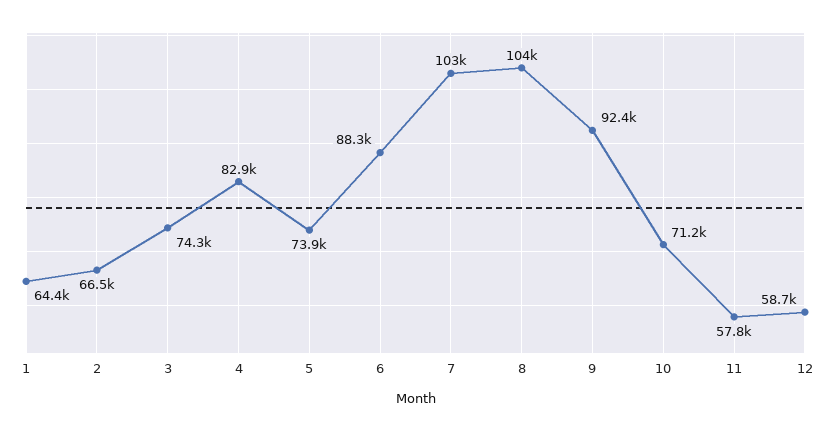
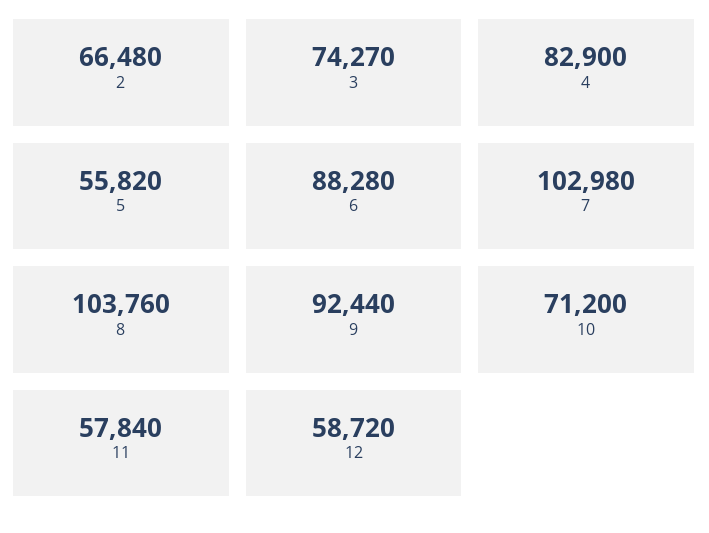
  {
-   "1": 64400,
    "2": 66480,
    "3": 74270,
    "4": 82900,
-   "5": 73900,
+   "5": 55820,
    "6": 88280,
    "7": 102980,
    "8": 103760,
    "9": 92440,
    "10": 71200,
    "11": 57840,
    "12": 58720
  }

